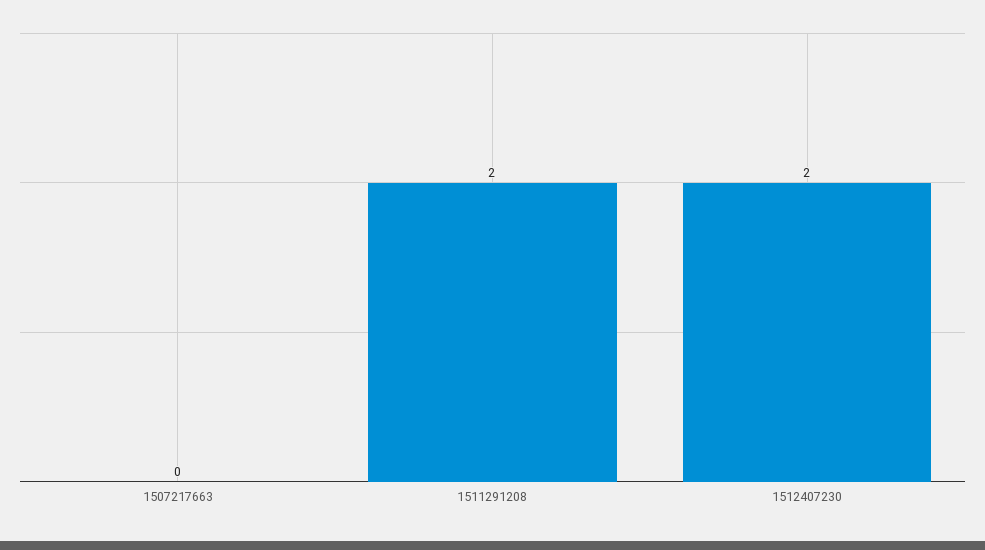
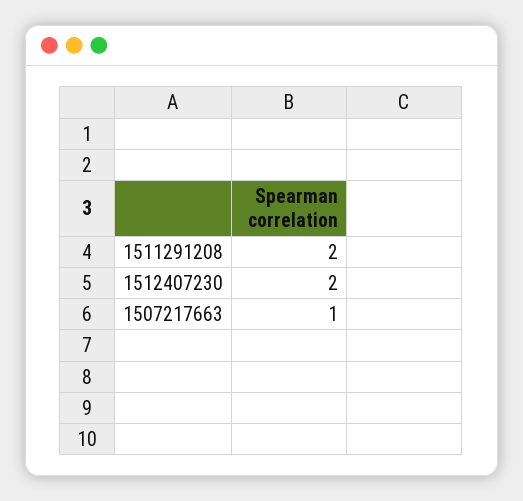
  {
-   "1507217663": 0,
+   "1507217663": 1,
    "1511291208": 2,
    "1512407230": 2
  }

